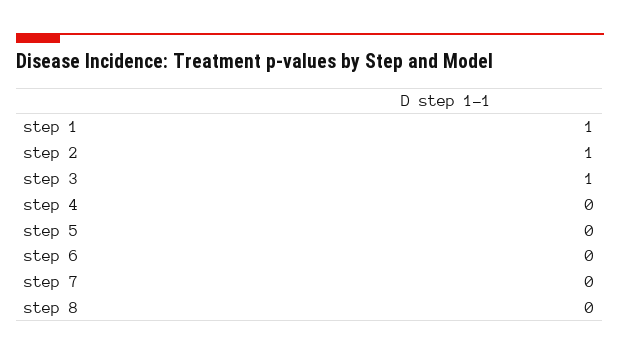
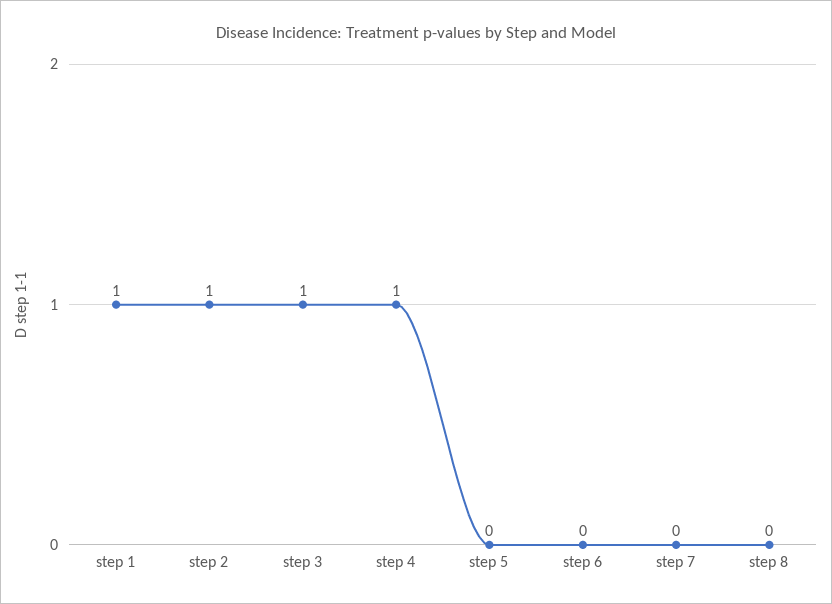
  {
    "step 1": 1,
    "step 2": 1,
    "step 3": 1,
-   "step 4": 0,
+   "step 4": 1,
    "step 5": 0,
    "step 6": 0,
    "step 7": 0,
    "step 8": 0
  }

